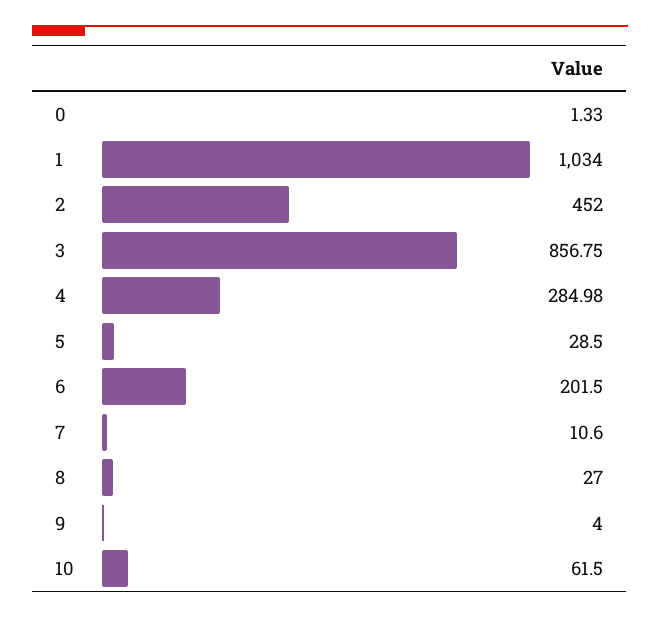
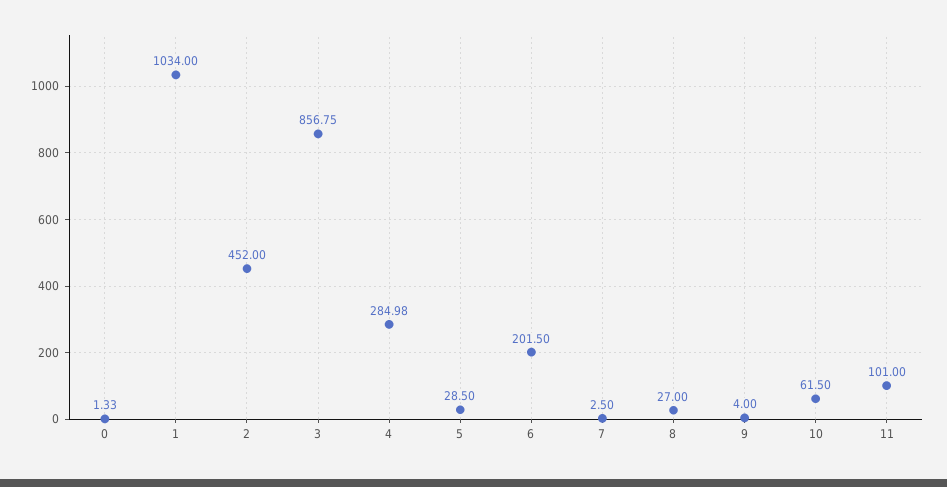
  {
    "0": 1.33,
    "1": 1034,
    "2": 452,
    "3": 856.75,
    "4": 284.98,
    "5": 28.5,
    "6": 201.5,
-   "7": 10.6,
+   "7": 2.5,
    "8": 27,
    "9": 4,
-   "10": 61.5
+   "10": 61.5,
+   "11": 101
  }

